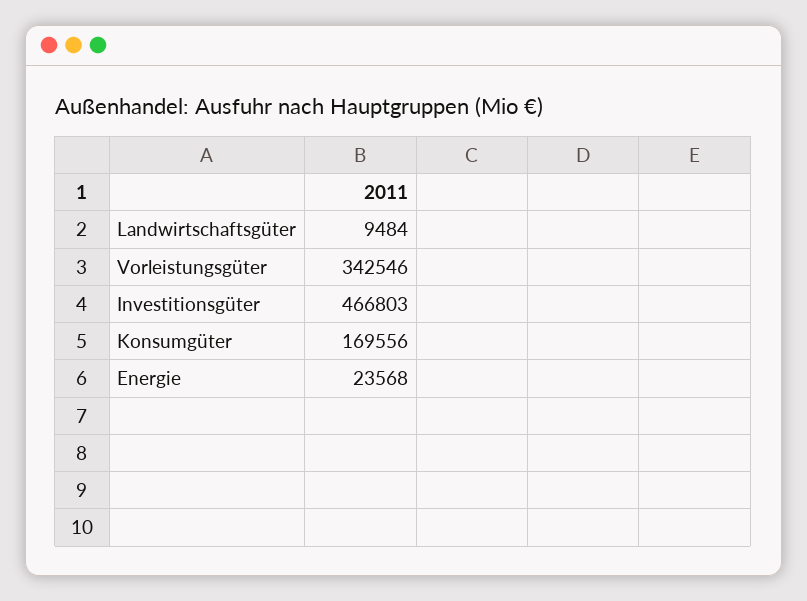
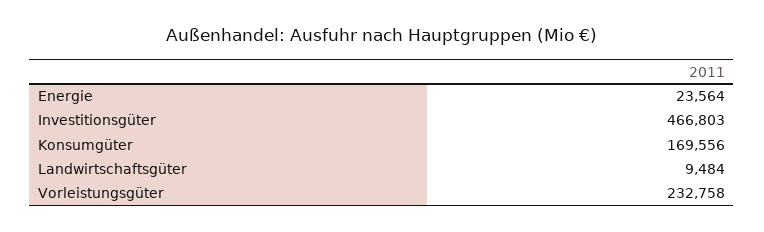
  {
    "Landwirtschaftsgüter": 9484,
-   "Vorleistungsgüter": 342546,
+   "Vorleistungsgüter": 232758,
    "Investitionsgüter": 466803,
    "Konsumgüter": 169556,
-   "Energie": 23568
+   "Energie": 23564
  }

